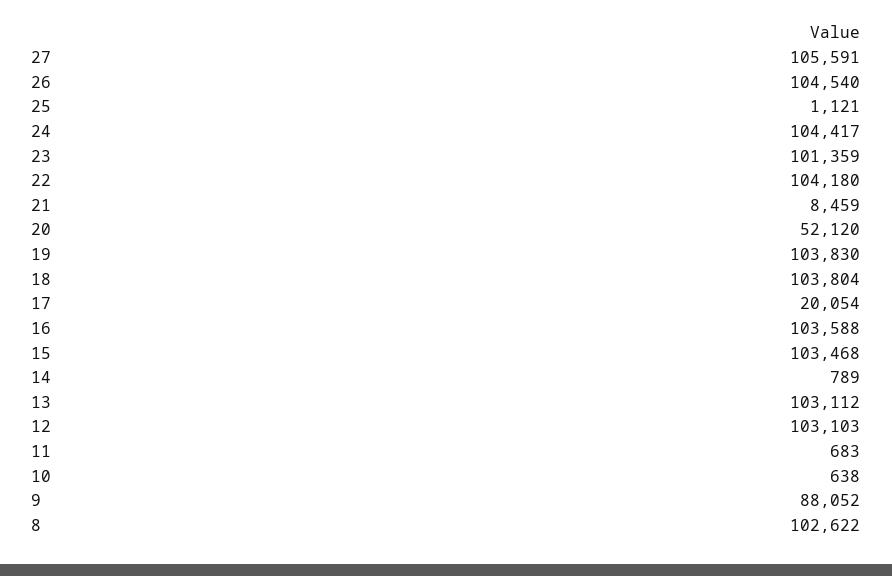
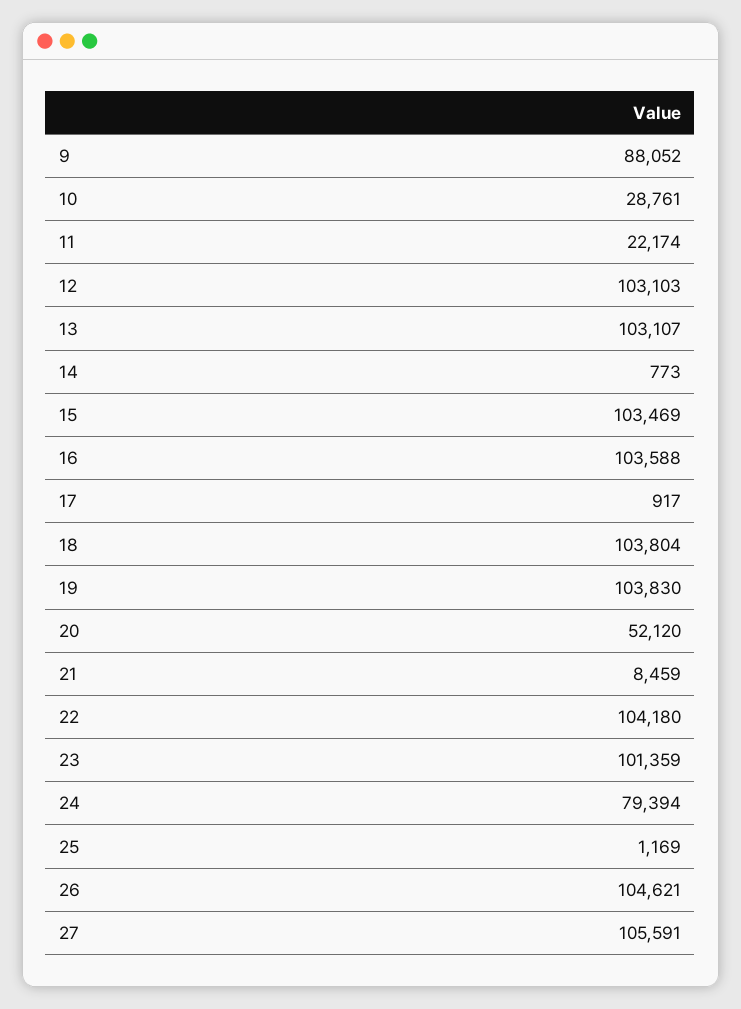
  {
    "27": 105591,
-   "26": 104540,
+   "26": 104621,
-   "25": 1121,
+   "25": 1169,
-   "24": 104417,
+   "24": 79394,
    "23": 101359,
    "22": 104180,
    "21": 8459,
    "20": 52120,
    "19": 103830,
    "18": 103804,
-   "17": 20054,
+   "17": 917,
    "16": 103588,
-   "15": 103468,
+   "15": 103469,
-   "14": 789,
+   "14": 773,
-   "13": 103112,
+   "13": 103107,
    "12": 103103,
-   "11": 683,
+   "11": 22174,
-   "10": 638,
+   "10": 28761,
-   "9": 88052,
+   "9": 88052
-   "8": 102622
  }

